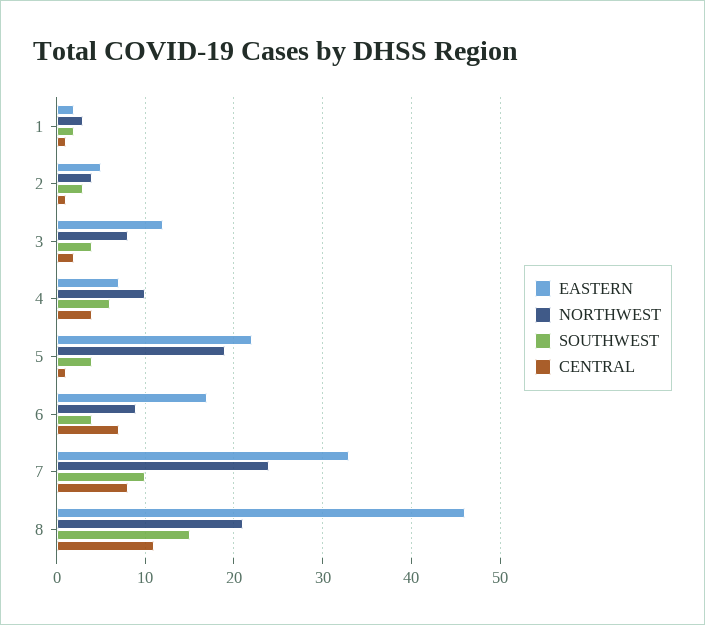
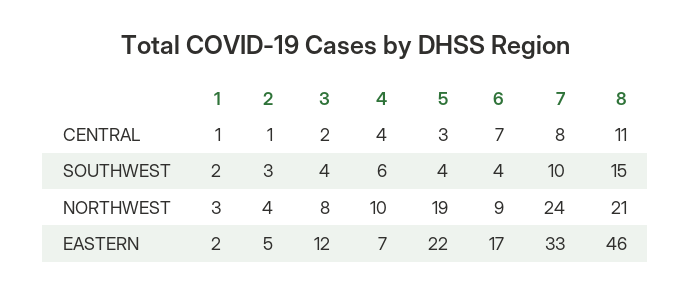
  {
    "EASTERN": {
      "1": 2,
      "2": 5,
      "3": 12,
      "4": 7,
      "5": 22,
      "6": 17,
      "7": 33,
      "8": 46
    },
    "NORTHWEST": {
      "1": 3,
      "2": 4,
      "3": 8,
      "4": 10,
      "5": 19,
      "6": 9,
      "7": 24,
      "8": 21
    },
    "SOUTHWEST": {
      "1": 2,
      "2": 3,
      "3": 4,
      "4": 6,
      "5": 4,
      "6": 4,
      "7": 10,
      "8": 15
    },
    "CENTRAL": {
      "1": 1,
      "2": 1,
      "3": 2,
      "4": 4,
-     "5": 1,
+     "5": 3,
      "6": 7,
      "7": 8,
      "8": 11
    }
  }

